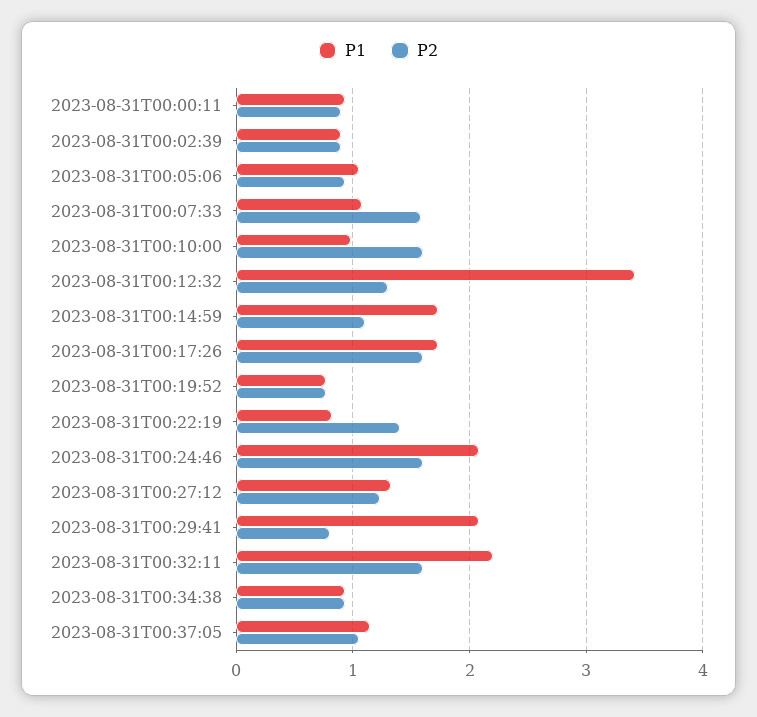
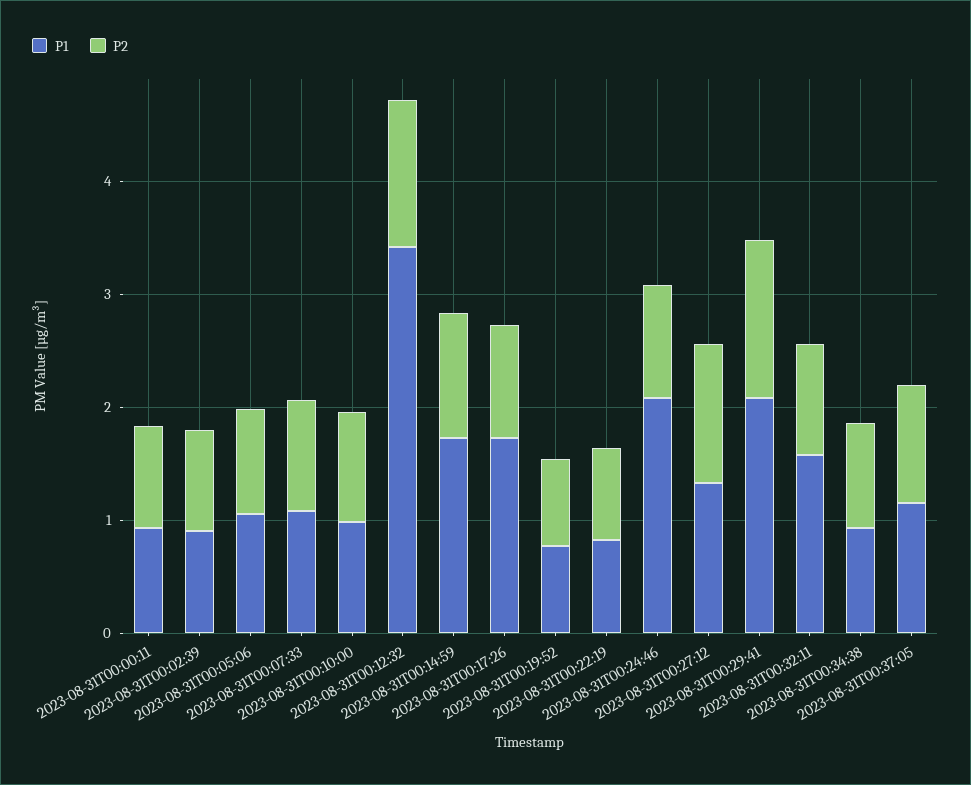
  {
    "P1": {
      "2023-08-31T00:00:11": 0.9,
      "2023-08-31T00:02:39": 0.9,
      "2023-08-31T00:05:06": 1.1,
      "2023-08-31T00:07:33": 1.1,
      "2023-08-31T00:10:00": 1,
      "2023-08-31T00:12:32": 3.4,
      "2023-08-31T00:14:59": 1.7,
      "2023-08-31T00:17:26": 1.7,
      "2023-08-31T00:19:52": 0.8,
      "2023-08-31T00:22:19": 0.8,
      "2023-08-31T00:24:46": 2.1,
      "2023-08-31T00:27:12": 1.3,
      "2023-08-31T00:29:41": 2.1,
-     "2023-08-31T00:32:11": 2.2,
+     "2023-08-31T00:32:11": 1.6,
      "2023-08-31T00:34:38": 0.9,
      "2023-08-31T00:37:05": 1.2
    },
    "P2": {
      "2023-08-31T00:00:11": 0.9,
      "2023-08-31T00:02:39": 0.9,
      "2023-08-31T00:05:06": 0.9,
-     "2023-08-31T00:07:33": 1.6,
+     "2023-08-31T00:07:33": 1,
-     "2023-08-31T00:10:00": 1.6,
+     "2023-08-31T00:10:00": 1,
      "2023-08-31T00:12:32": 1.3,
      "2023-08-31T00:14:59": 1.1,
-     "2023-08-31T00:17:26": 1.6,
+     "2023-08-31T00:17:26": 1,
      "2023-08-31T00:19:52": 0.8,
-     "2023-08-31T00:22:19": 1.4,
+     "2023-08-31T00:22:19": 0.8,
-     "2023-08-31T00:24:46": 1.6,
+     "2023-08-31T00:24:46": 1,
      "2023-08-31T00:27:12": 1.2,
-     "2023-08-31T00:29:41": 0.8,
+     "2023-08-31T00:29:41": 1.4,
-     "2023-08-31T00:32:11": 1.6,
+     "2023-08-31T00:32:11": 1,
      "2023-08-31T00:34:38": 0.9,
      "2023-08-31T00:37:05": 1.1
    }
  }

